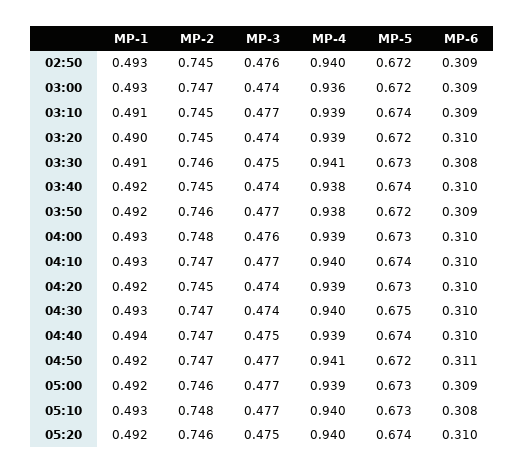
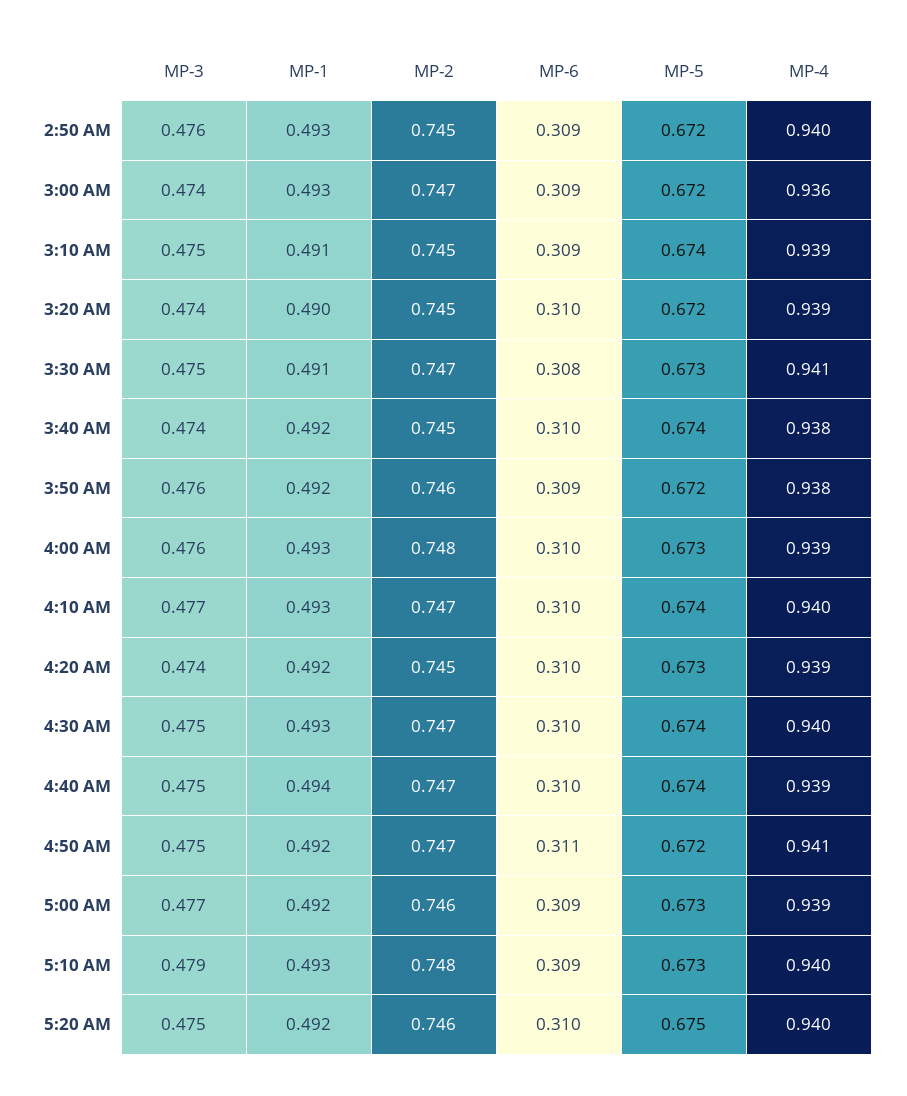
  {
    "MP-1": {
      "02:50": 0.493,
      "03:00": 0.493,
      "03:10": 0.491,
      "03:20": 0.49,
      "03:30": 0.491,
      "03:40": 0.492,
      "03:50": 0.492,
      "04:00": 0.493,
      "04:10": 0.493,
      "04:20": 0.492,
      "04:30": 0.493,
      "04:40": 0.494,
      "04:50": 0.492,
      "05:00": 0.492,
      "05:10": 0.493,
      "05:20": 0.492
    },
    "MP-2": {
      "02:50": 0.745,
      "03:00": 0.747,
      "03:10": 0.745,
      "03:20": 0.745,
-     "03:30": 0.746,
+     "03:30": 0.747,
      "03:40": 0.745,
      "03:50": 0.746,
      "04:00": 0.748,
      "04:10": 0.747,
      "04:20": 0.745,
      "04:30": 0.747,
      "04:40": 0.747,
      "04:50": 0.747,
      "05:00": 0.746,
      "05:10": 0.748,
      "05:20": 0.746
    },
    "MP-3": {
      "02:50": 0.476,
      "03:00": 0.474,
-     "03:10": 0.477,
+     "03:10": 0.475,
      "03:20": 0.474,
      "03:30": 0.475,
      "03:40": 0.474,
-     "03:50": 0.477,
+     "03:50": 0.476,
      "04:00": 0.476,
      "04:10": 0.477,
      "04:20": 0.474,
-     "04:30": 0.474,
+     "04:30": 0.475,
      "04:40": 0.475,
-     "04:50": 0.477,
+     "04:50": 0.475,
      "05:00": 0.477,
-     "05:10": 0.477,
+     "05:10": 0.479,
      "05:20": 0.475
    },
    "MP-4": {
      "02:50": 0.94,
      "03:00": 0.936,
      "03:10": 0.939,
      "03:20": 0.939,
      "03:30": 0.941,
      "03:40": 0.938,
      "03:50": 0.938,
      "04:00": 0.939,
      "04:10": 0.94,
      "04:20": 0.939,
      "04:30": 0.94,
      "04:40": 0.939,
      "04:50": 0.941,
      "05:00": 0.939,
      "05:10": 0.94,
      "05:20": 0.94
    },
    "MP-5": {
      "02:50": 0.672,
      "03:00": 0.672,
      "03:10": 0.674,
      "03:20": 0.672,
      "03:30": 0.673,
      "03:40": 0.674,
      "03:50": 0.672,
      "04:00": 0.673,
      "04:10": 0.674,
      "04:20": 0.673,
-     "04:30": 0.675,
+     "04:30": 0.674,
      "04:40": 0.674,
      "04:50": 0.672,
      "05:00": 0.673,
      "05:10": 0.673,
-     "05:20": 0.674
+     "05:20": 0.675
    },
    "MP-6": {
      "02:50": 0.309,
      "03:00": 0.309,
      "03:10": 0.309,
      "03:20": 0.31,
      "03:30": 0.308,
      "03:40": 0.31,
      "03:50": 0.309,
      "04:00": 0.31,
      "04:10": 0.31,
      "04:20": 0.31,
      "04:30": 0.31,
      "04:40": 0.31,
      "04:50": 0.311,
      "05:00": 0.309,
-     "05:10": 0.308,
+     "05:10": 0.309,
      "05:20": 0.31
    }
  }

